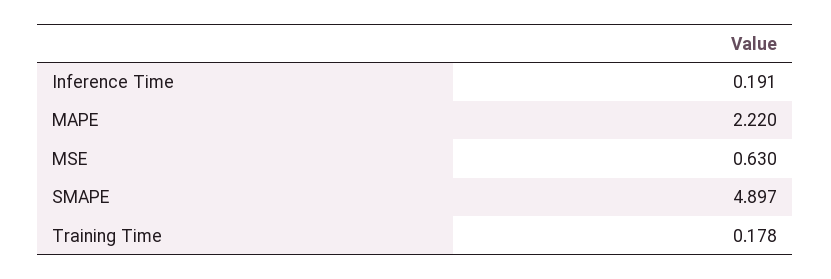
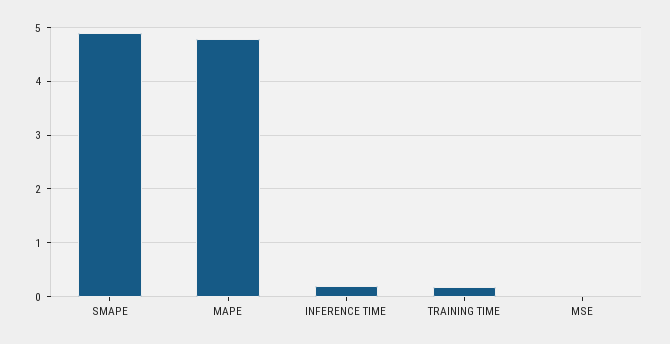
  {
    "Inference Time": 0.191,
-   "MAPE": 2.22,
+   "MAPE": 4.8,
-   "MSE": 0.63,
+   "MSE": 0,
    "SMAPE": 4.897,
    "Training Time": 0.178
  }

